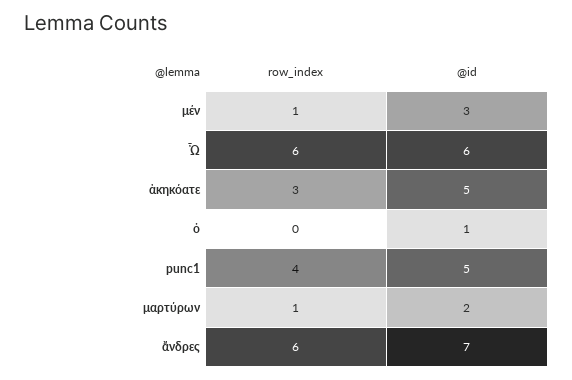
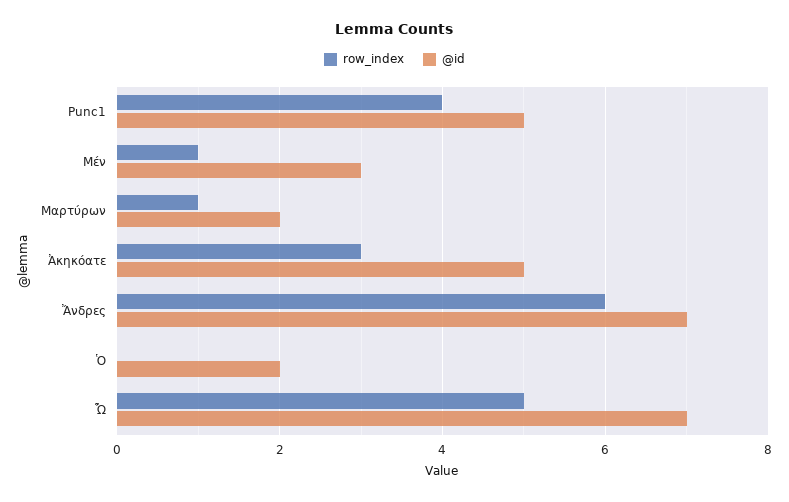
  {
    "row_index": {
      "μέν": 1,
-     "Ὦ": 6,
+     "Ὦ": 5,
      "ἀκηκόατε": 3,
      "ὁ": 0,
      "punc1": 4,
      "μαρτύρων": 1,
      "ἄνδρες": 6
    },
    "@id": {
      "μέν": 3,
-     "Ὦ": 6,
+     "Ὦ": 7,
      "ἀκηκόατε": 5,
-     "ὁ": 1,
+     "ὁ": 2,
      "punc1": 5,
      "μαρτύρων": 2,
      "ἄνδρες": 7
    }
  }

